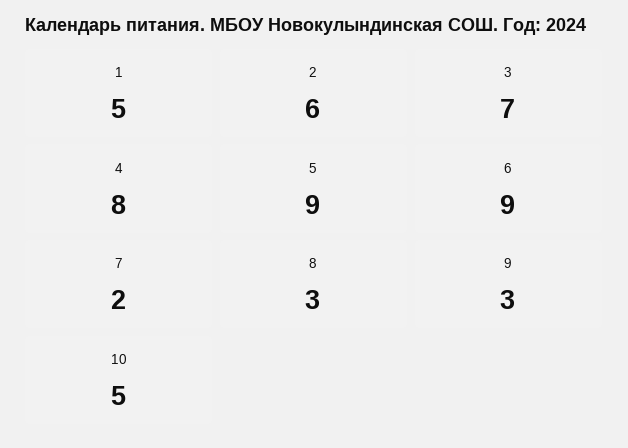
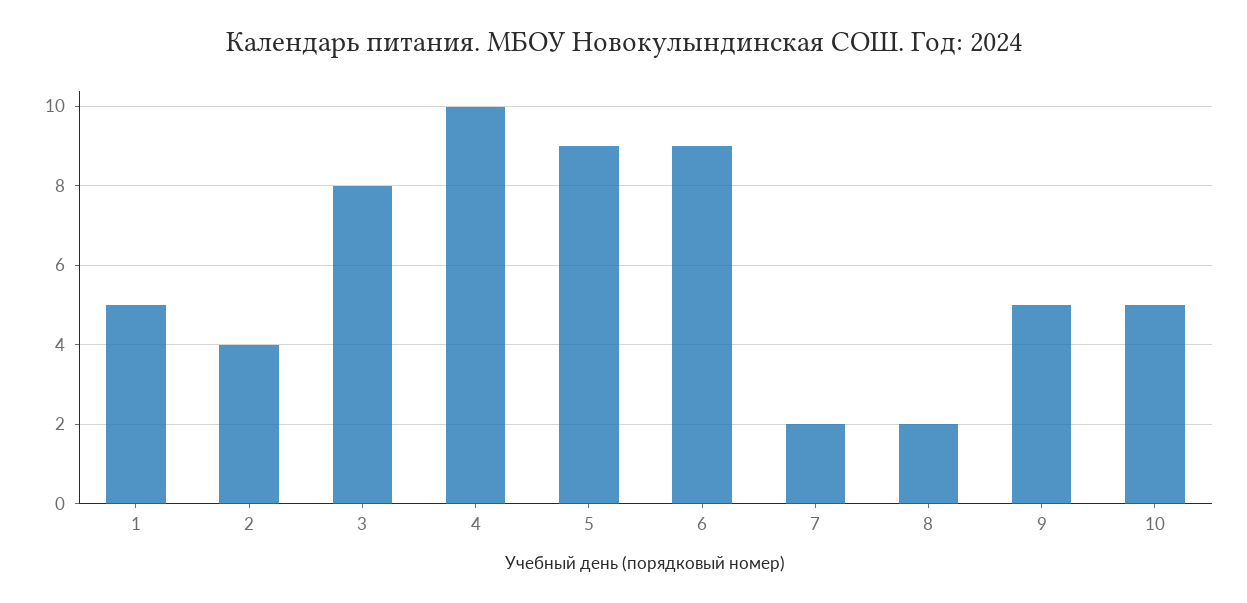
  {
    "1": 5,
-   "2": 6,
+   "2": 4,
-   "3": 7,
+   "3": 8,
-   "4": 8,
+   "4": 10,
    "5": 9,
    "6": 9,
    "7": 2,
-   "8": 3,
+   "8": 2,
-   "9": 3,
+   "9": 5,
    "10": 5
  }

